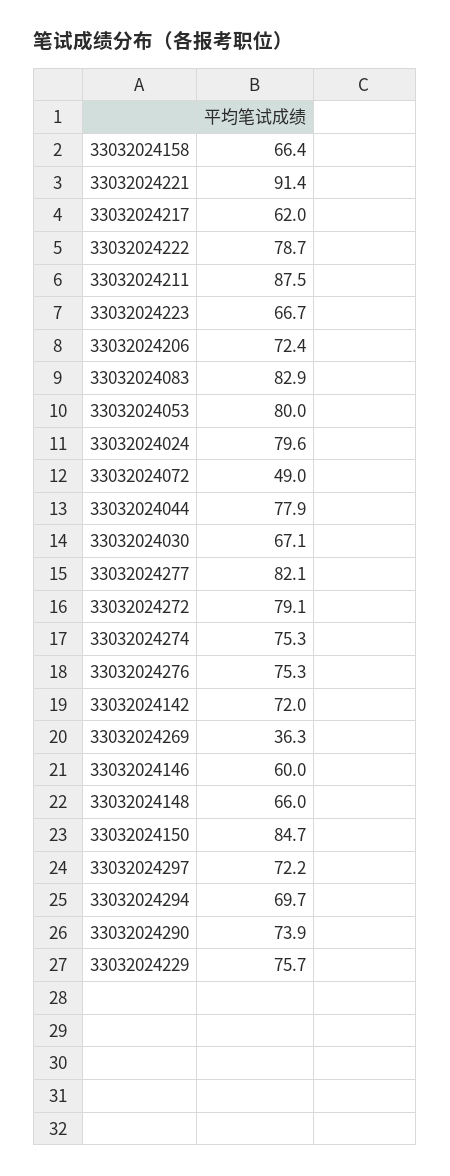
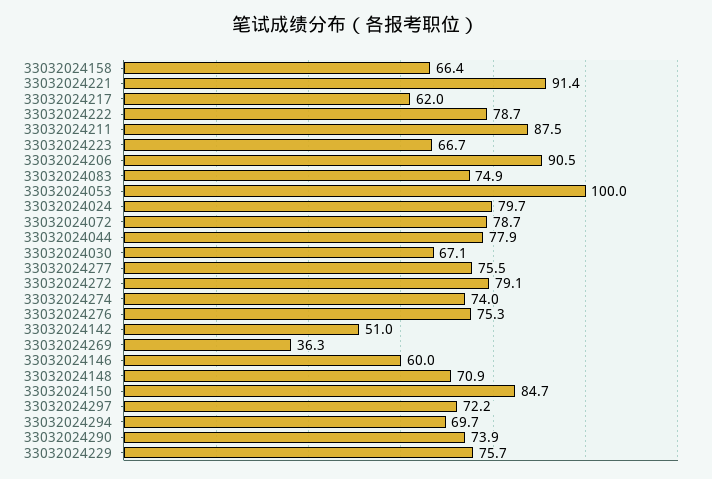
  {
    "33032024158": 66.4,
    "33032024221": 91.4,
    "33032024217": 62,
    "33032024222": 78.7,
    "33032024211": 87.5,
    "33032024223": 66.7,
-   "33032024206": 72.4,
+   "33032024206": 90.5,
-   "33032024083": 82.9,
+   "33032024083": 74.9,
-   "33032024053": 80,
+   "33032024053": 100,
-   "33032024024": 79.6,
+   "33032024024": 79.7,
-   "33032024072": 49,
+   "33032024072": 78.7,
    "33032024044": 77.9,
    "33032024030": 67.1,
-   "33032024277": 82.1,
+   "33032024277": 75.5,
    "33032024272": 79.1,
-   "33032024274": 75.3,
+   "33032024274": 74,
    "33032024276": 75.3,
-   "33032024142": 72,
+   "33032024142": 51,
    "33032024269": 36.3,
    "33032024146": 60,
-   "33032024148": 66,
+   "33032024148": 70.9,
    "33032024150": 84.7,
    "33032024297": 72.2,
    "33032024294": 69.7,
    "33032024290": 73.9,
    "33032024229": 75.7
  }

